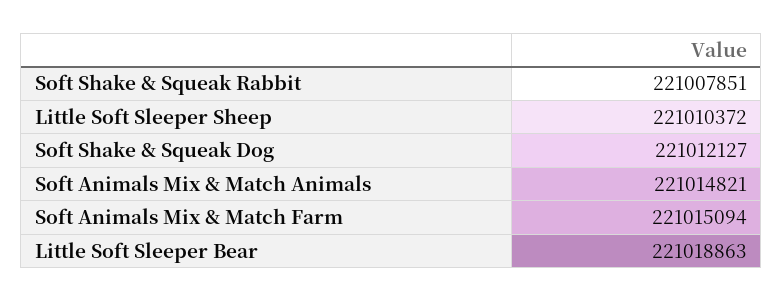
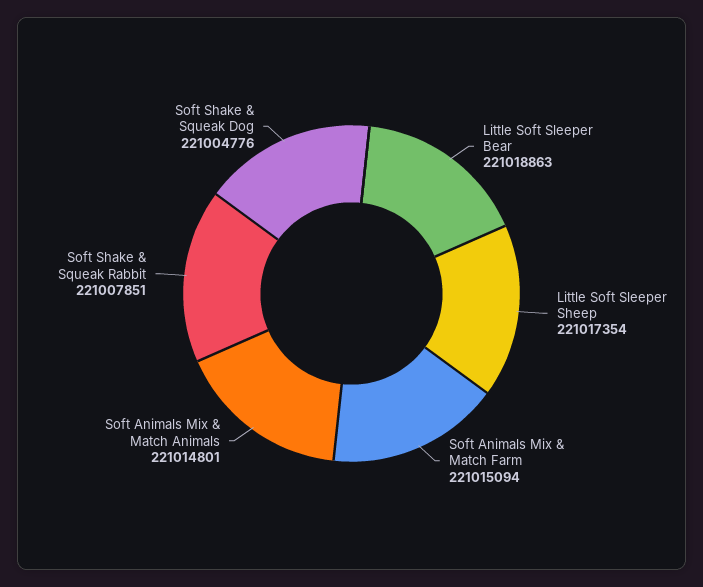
  {
    "Soft Shake & Squeak Rabbit": 221007851,
-   "Little Soft Sleeper Sheep": 221010372,
+   "Little Soft Sleeper Sheep": 221017354,
-   "Soft Shake & Squeak Dog": 221012127,
+   "Soft Shake & Squeak Dog": 221004776,
-   "Soft Animals Mix & Match Animals": 221014821,
+   "Soft Animals Mix & Match Animals": 221014801,
    "Soft Animals Mix & Match Farm": 221015094,
    "Little Soft Sleeper Bear": 221018863
  }

